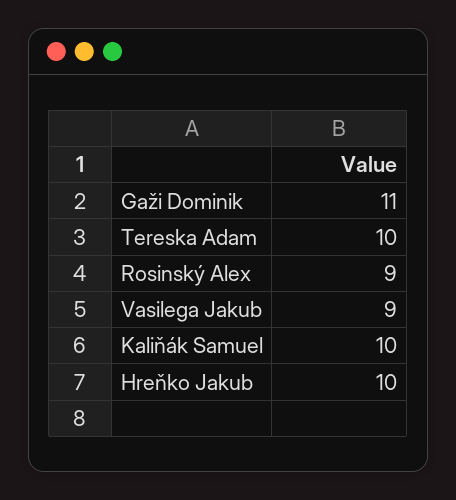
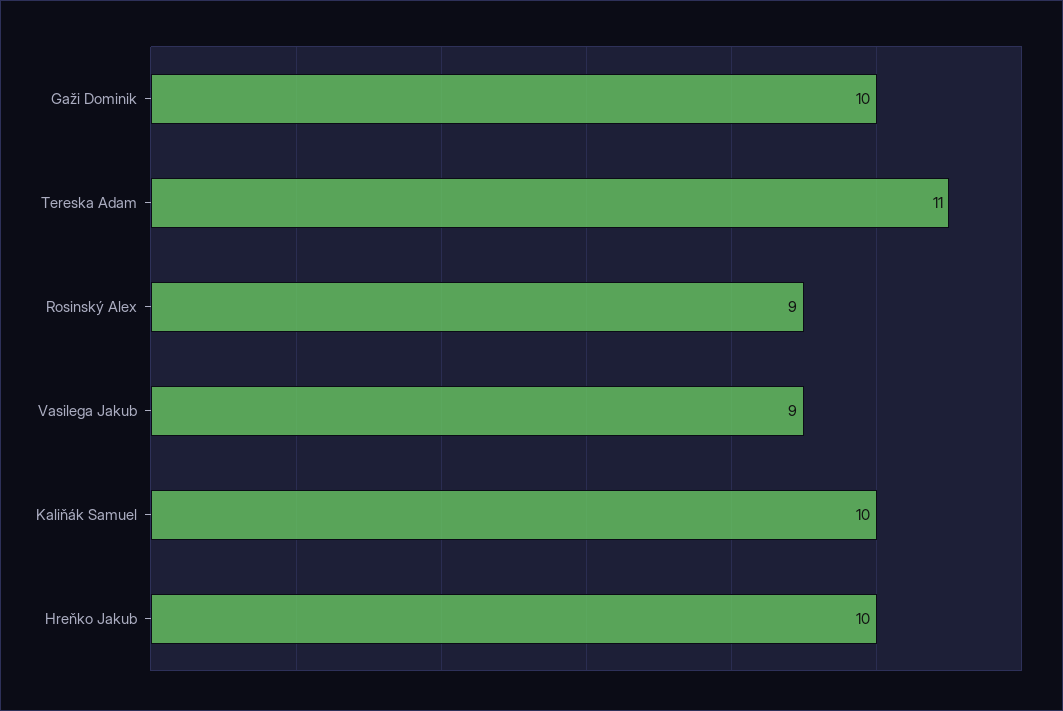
  {
-   "Gaži Dominik": 11,
+   "Gaži Dominik": 10,
-   "Tereska Adam": 10,
+   "Tereska Adam": 11,
    "Rosinský Alex": 9,
    "Vasilega Jakub": 9,
    "Kaliňák Samuel": 10,
    "Hreňko Jakub": 10
  }

